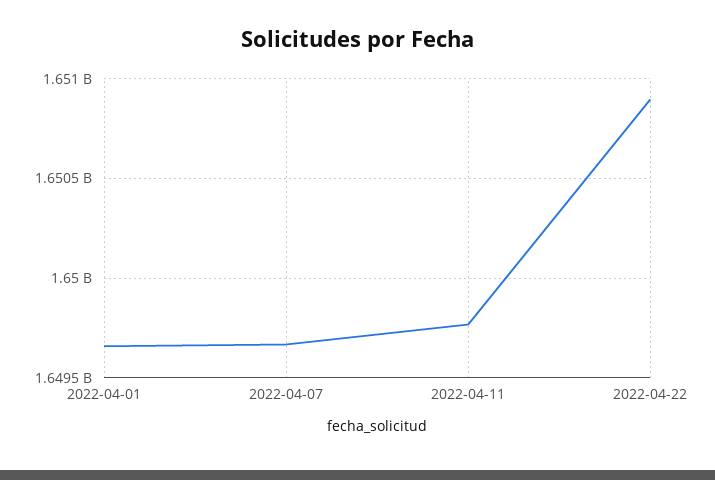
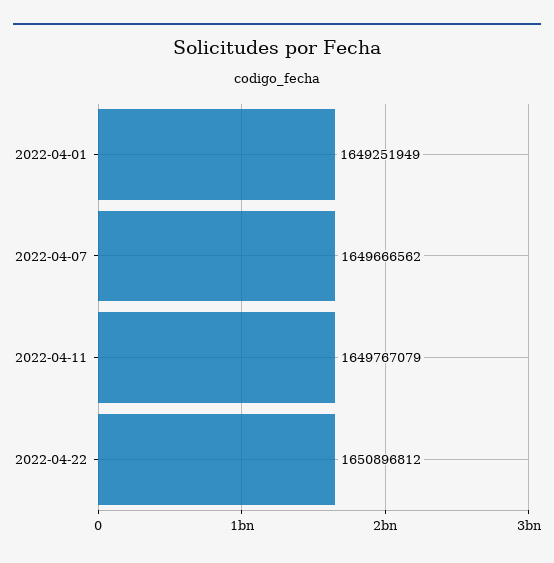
  {
-   "2022-04-01": 1649650000,
+   "2022-04-01": 1649251949,
    "2022-04-07": 1649666562,
    "2022-04-11": 1649767079,
    "2022-04-22": 1650896812
  }

